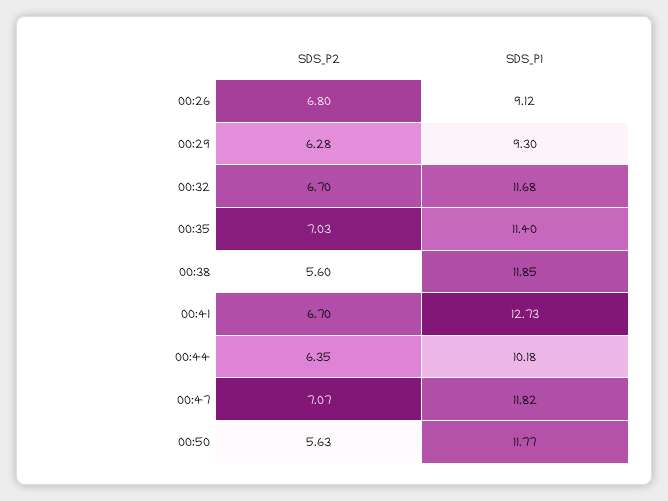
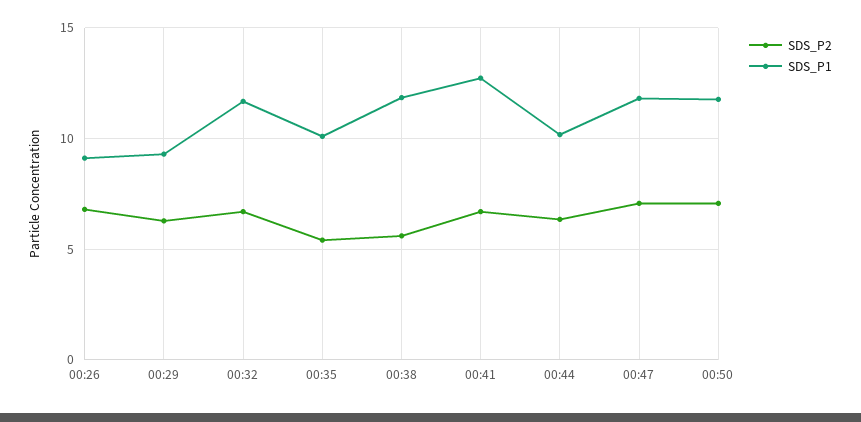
  {
    "SDS_P2": {
      "00:26": 6.8,
      "00:29": 6.28,
      "00:32": 6.7,
-     "00:35": 7.03,
+     "00:35": 5.5,
      "00:38": 5.6,
      "00:41": 6.7,
      "00:44": 6.35,
      "00:47": 7.07,
-     "00:50": 5.63
+     "00:50": 7
    },
    "SDS_P1": {
      "00:26": 9.12,
      "00:29": 9.3,
      "00:32": 11.68,
-     "00:35": 11.4,
+     "00:35": 10,
      "00:38": 11.85,
      "00:41": 12.73,
      "00:44": 10.18,
      "00:47": 11.82,
      "00:50": 11.77
    }
  }

